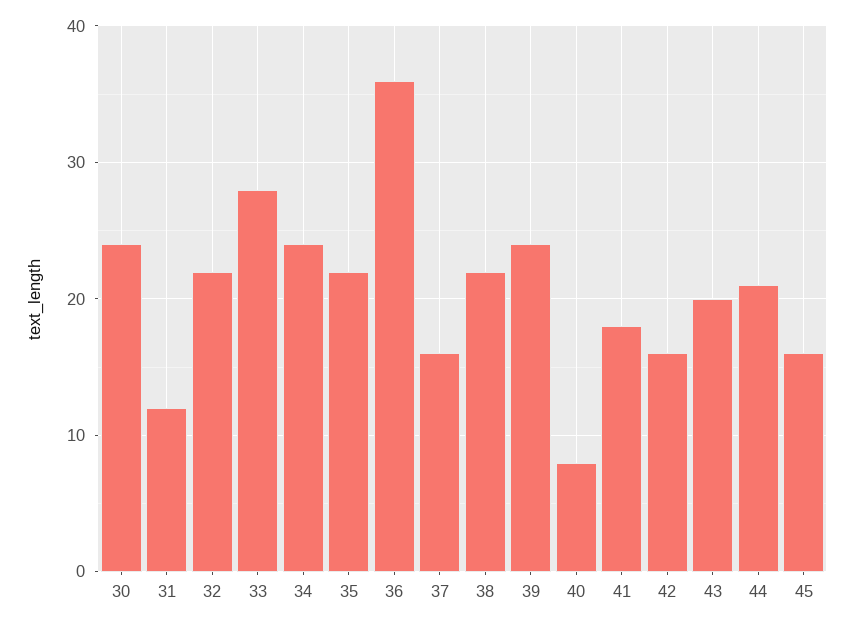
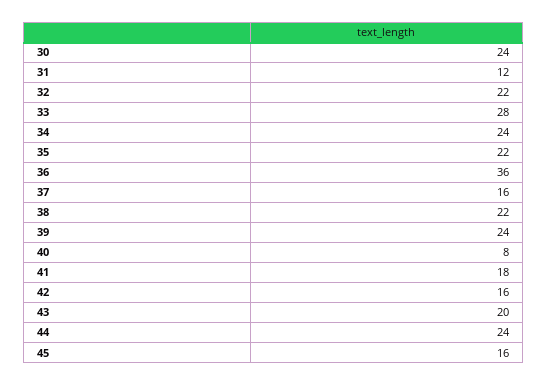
  {
    "30": 24,
    "31": 12,
    "32": 22,
    "33": 28,
    "34": 24,
    "35": 22,
    "36": 36,
    "37": 16,
    "38": 22,
    "39": 24,
    "40": 8,
    "41": 18,
    "42": 16,
    "43": 20,
-   "44": 21,
+   "44": 24,
    "45": 16
  }

